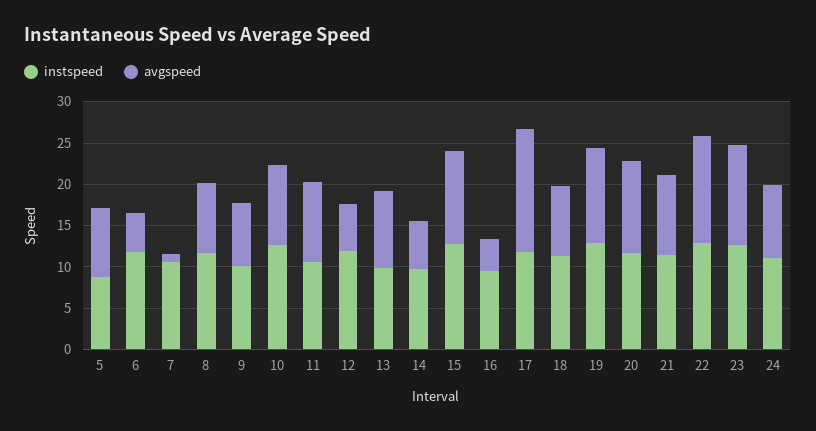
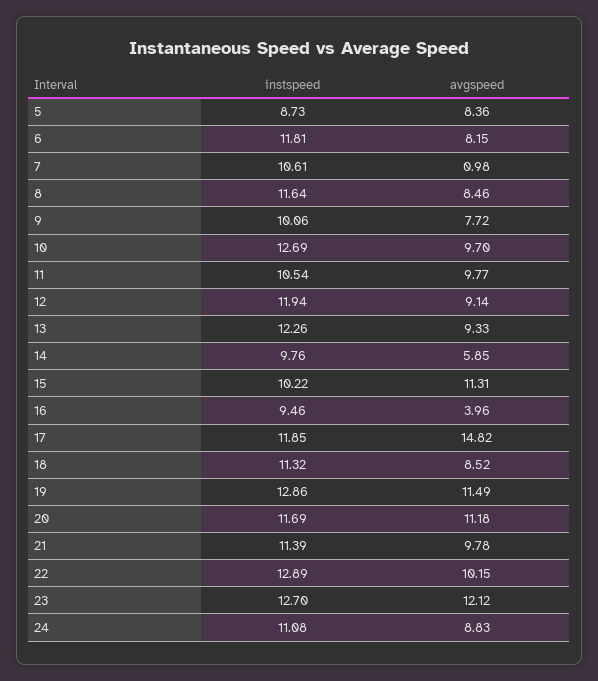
  {
    "instspeed": {
      "5": 8.73,
      "6": 11.81,
      "7": 10.61,
      "8": 11.64,
      "9": 10.06,
      "10": 12.69,
      "11": 10.54,
      "12": 11.94,
-     "13": 10,
+     "13": 12.26,
      "14": 9.76,
-     "15": 13,
+     "15": 10.22,
      "16": 9.46,
      "17": 11.85,
      "18": 11.32,
      "19": 12.86,
      "20": 11.69,
      "21": 11.39,
      "22": 12.89,
      "23": 12.7,
      "24": 11.08
    },
    "avgspeed": {
      "5": 8.36,
-     "6": 5,
+     "6": 8.15,
      "7": 0.98,
      "8": 8.46,
      "9": 7.72,
      "10": 9.7,
      "11": 9.77,
-     "12": 6,
+     "12": 9.14,
      "13": 9.33,
      "14": 5.85,
      "15": 11.31,
      "16": 3.96,
      "17": 14.82,
      "18": 8.52,
      "19": 11.49,
      "20": 11.18,
      "21": 9.78,
-     "22": 13,
+     "22": 10.15,
      "23": 12.12,
      "24": 8.83
    }
  }

